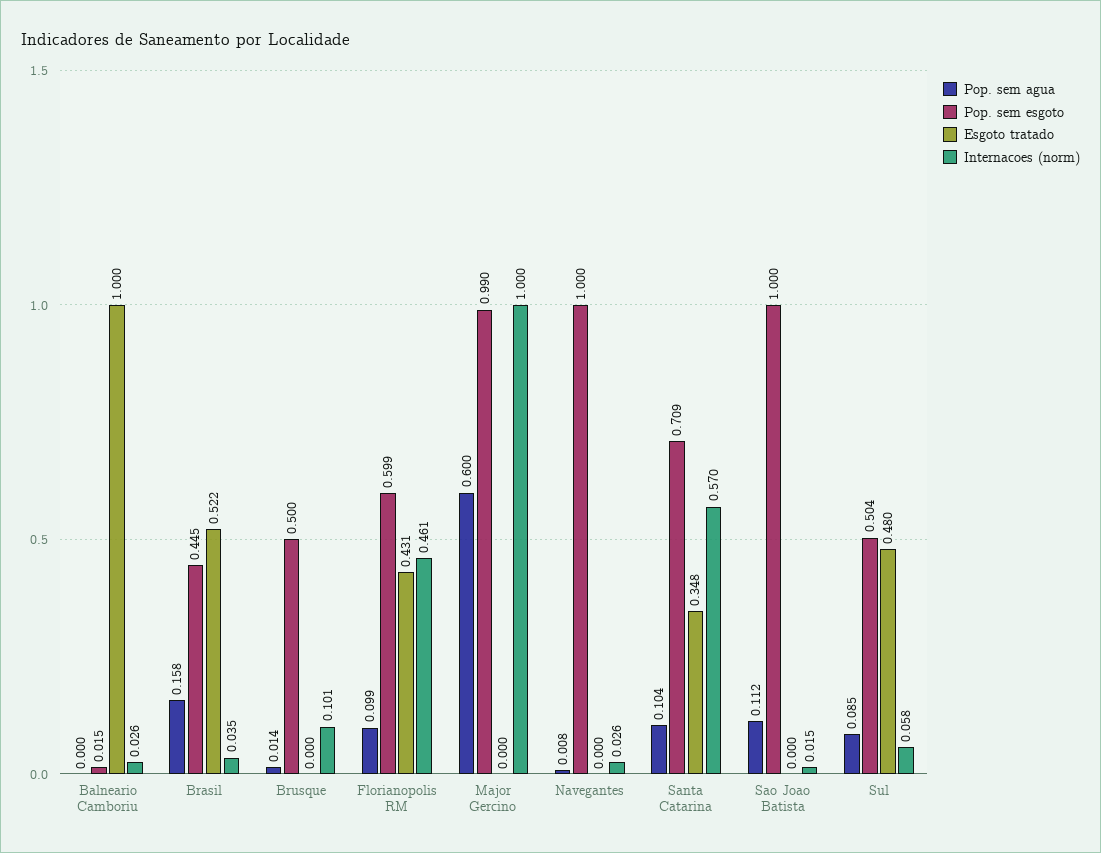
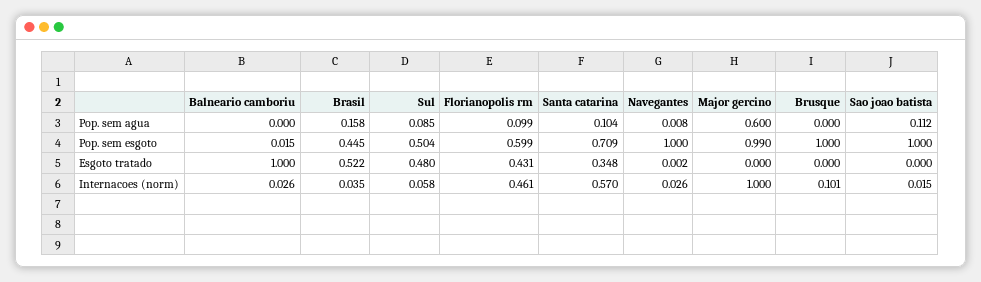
  {
    "Pop. sem agua": {
      "Balneario Camboriu": 0,
      "Brasil": 0.158,
-     "Brusque": 0.014,
+     "Brusque": 0,
      "Florianopolis RM": 0.099,
      "Major Gercino": 0.6,
      "Navegantes": 0.008,
      "Santa Catarina": 0.104,
      "Sao Joao Batista": 0.112,
      "Sul": 0.085
    },
    "Pop. sem esgoto": {
      "Balneario Camboriu": 0.015,
      "Brasil": 0.445,
-     "Brusque": 0.5,
+     "Brusque": 1,
      "Florianopolis RM": 0.599,
      "Major Gercino": 0.99,
      "Navegantes": 1,
      "Santa Catarina": 0.709,
      "Sao Joao Batista": 1,
      "Sul": 0.504
    },
    "Esgoto tratado": {
      "Balneario Camboriu": 1,
      "Brasil": 0.522,
      "Brusque": 0,
      "Florianopolis RM": 0.431,
      "Major Gercino": 0,
-     "Navegantes": 0,
+     "Navegantes": 0.002,
      "Santa Catarina": 0.348,
      "Sao Joao Batista": 0,
      "Sul": 0.48
    },
    "Internacoes (norm)": {
      "Balneario Camboriu": 0.026,
      "Brasil": 0.035,
      "Brusque": 0.101,
      "Florianopolis RM": 0.461,
      "Major Gercino": 1,
      "Navegantes": 0.026,
      "Santa Catarina": 0.57,
      "Sao Joao Batista": 0.015,
      "Sul": 0.058
    }
  }

